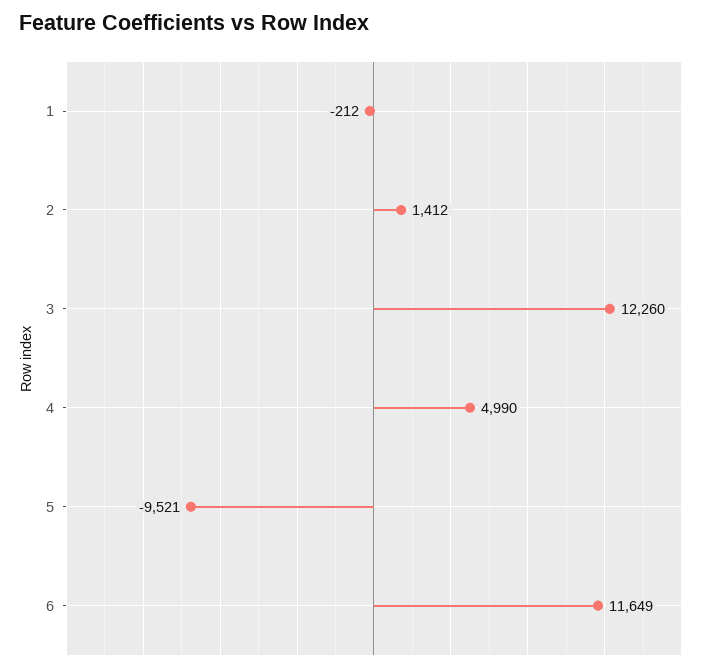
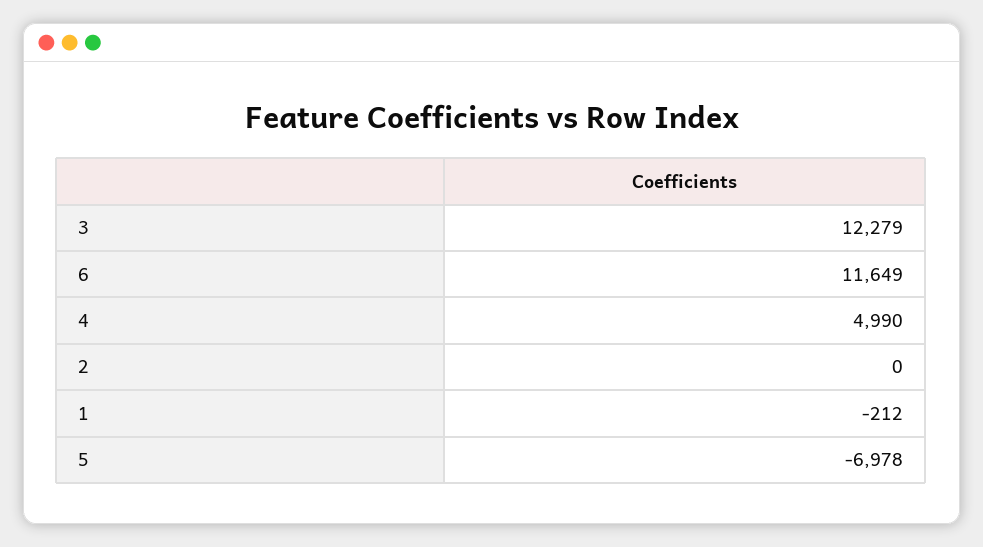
  {
    "1": -212,
-   "2": 1412,
+   "2": 0,
-   "3": 12260,
+   "3": 12279,
    "4": 4990,
-   "5": -9521,
+   "5": -6978,
    "6": 11649
  }

